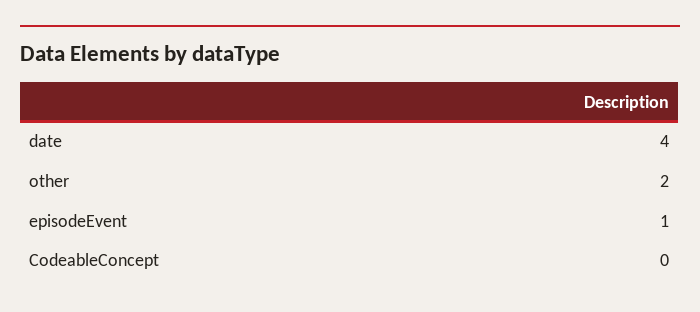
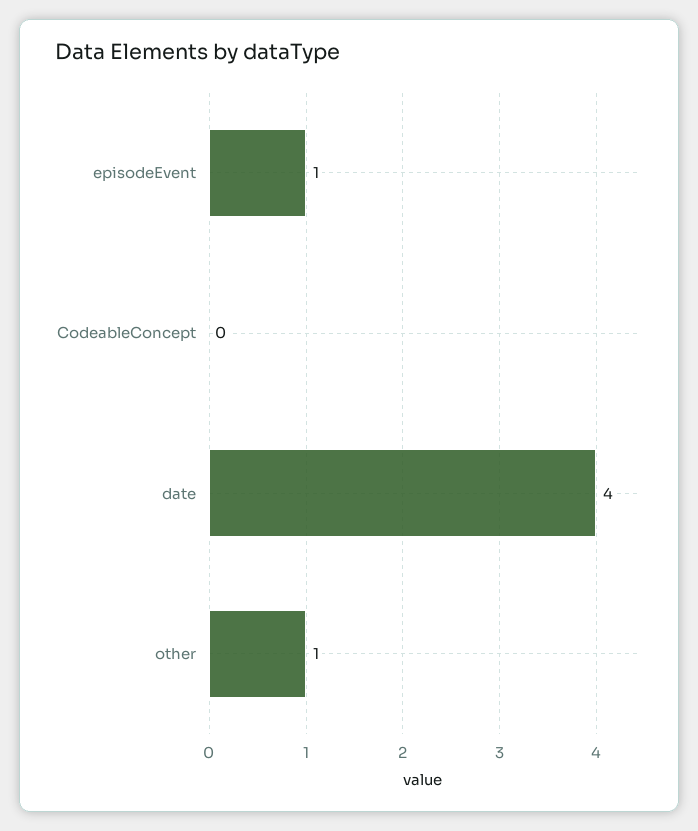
  {
    "date": 4,
-   "other": 2,
+   "other": 1,
    "episodeEvent": 1,
    "CodeableConcept": 0
  }

